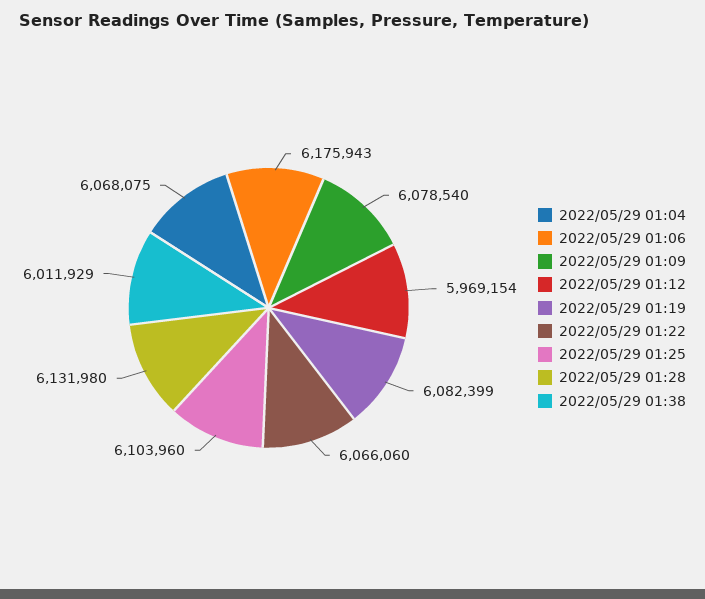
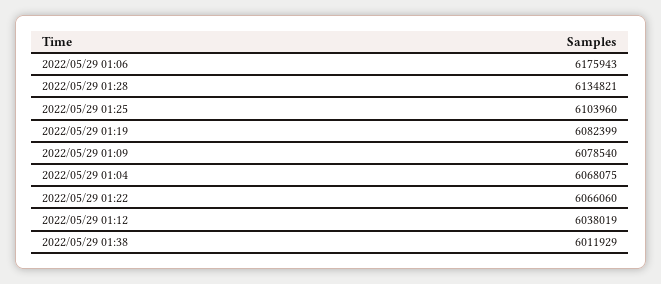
  {
    "2022/05/29 01:04": 6068075,
    "2022/05/29 01:06": 6175943,
    "2022/05/29 01:09": 6078540,
-   "2022/05/29 01:12": 5969154,
+   "2022/05/29 01:12": 6038019,
    "2022/05/29 01:19": 6082399,
    "2022/05/29 01:22": 6066060,
    "2022/05/29 01:25": 6103960,
-   "2022/05/29 01:28": 6131980,
+   "2022/05/29 01:28": 6134821,
    "2022/05/29 01:38": 6011929
  }

